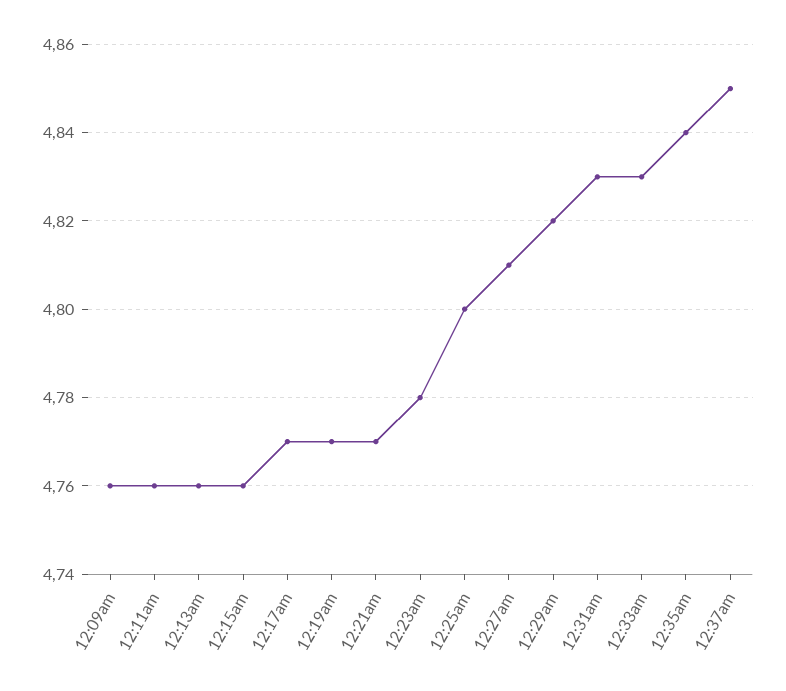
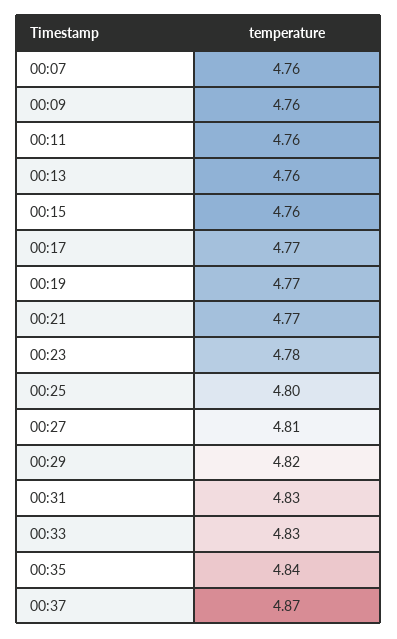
  {
    "12:09am": 4.76,
    "12:11am": 4.76,
    "12:13am": 4.76,
    "12:15am": 4.76,
    "12:17am": 4.77,
    "12:19am": 4.77,
    "12:21am": 4.77,
    "12:23am": 4.78,
    "12:25am": 4.8,
    "12:27am": 4.81,
    "12:29am": 4.82,
    "12:31am": 4.83,
    "12:33am": 4.83,
    "12:35am": 4.84,
-   "12:37am": 4.85
+   "12:37am": 4.87,
+   "00:07": 4.76
  }

